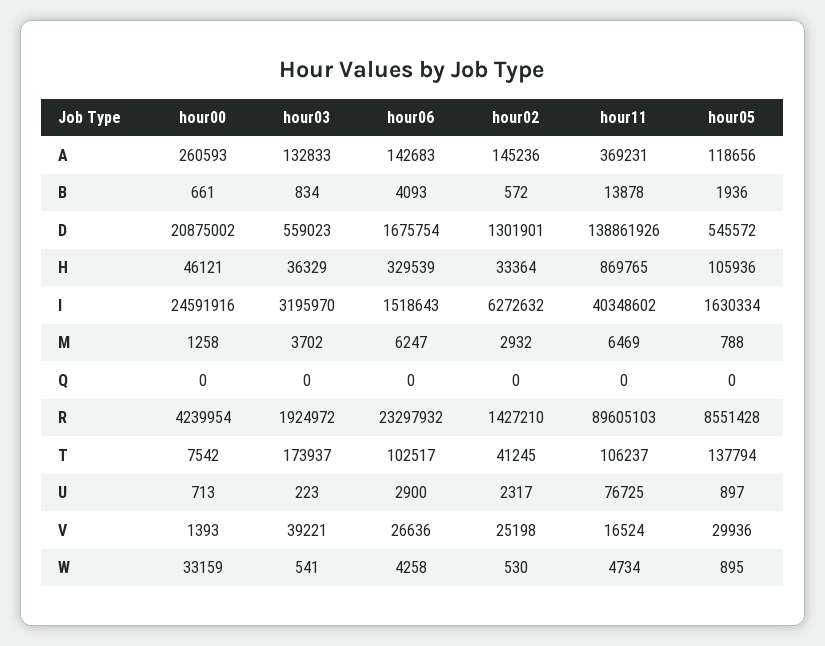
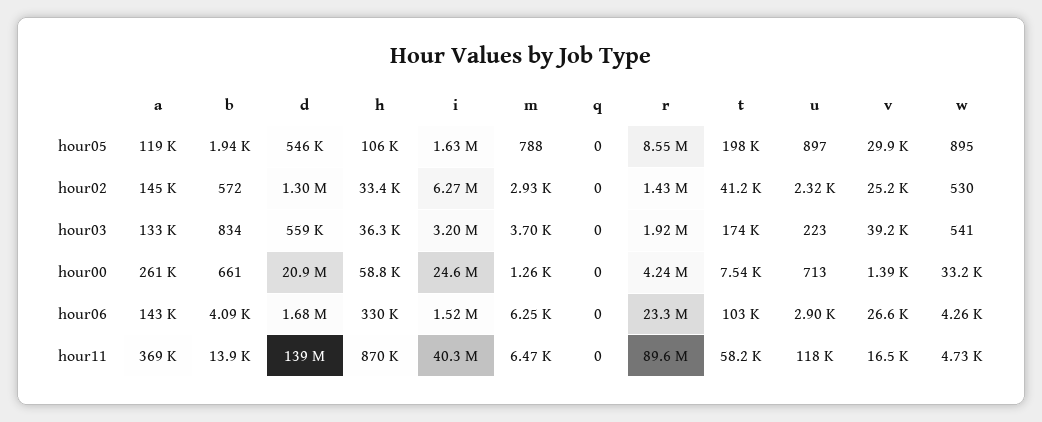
  {
    "hour00": {
      "A": 260593,
      "B": 661,
      "D": 20875002,
-     "H": 46121,
+     "H": 58800,
      "I": 24591916,
      "M": 1258,
      "Q": 0,
      "R": 4239954,
      "T": 7542,
      "U": 713,
      "V": 1393,
      "W": 33159
    },
    "hour03": {
      "A": 132833,
      "B": 834,
      "D": 559023,
      "H": 36329,
      "I": 3195970,
      "M": 3702,
      "Q": 0,
      "R": 1924972,
      "T": 173937,
      "U": 223,
      "V": 39221,
      "W": 541
    },
    "hour06": {
      "A": 142683,
      "B": 4093,
      "D": 1675754,
      "H": 329539,
      "I": 1518643,
      "M": 6247,
      "Q": 0,
      "R": 23297932,
      "T": 102517,
      "U": 2900,
      "V": 26636,
      "W": 4258
    },
    "hour02": {
      "A": 145236,
      "B": 572,
      "D": 1301901,
      "H": 33364,
      "I": 6272632,
      "M": 2932,
      "Q": 0,
      "R": 1427210,
      "T": 41245,
      "U": 2317,
      "V": 25198,
      "W": 530
    },
    "hour11": {
      "A": 369231,
      "B": 13878,
      "D": 138861926,
      "H": 869765,
      "I": 40348602,
      "M": 6469,
      "Q": 0,
      "R": 89605103,
-     "T": 106237,
+     "T": 58200,
-     "U": 76725,
+     "U": 118000,
      "V": 16524,
      "W": 4734
    },
    "hour05": {
      "A": 118656,
      "B": 1936,
      "D": 545572,
      "H": 105936,
      "I": 1630334,
      "M": 788,
      "Q": 0,
      "R": 8551428,
-     "T": 137794,
+     "T": 198000,
      "U": 897,
      "V": 29936,
      "W": 895
    }
  }

